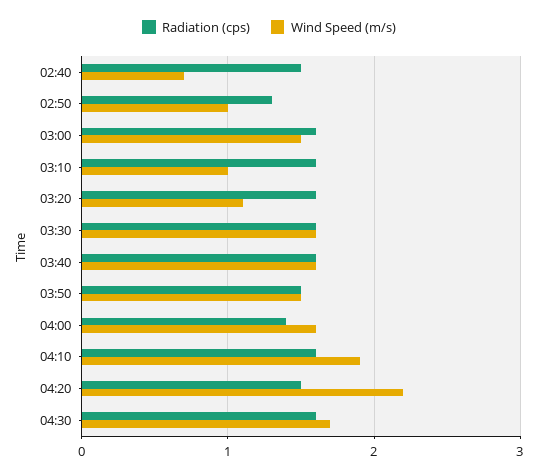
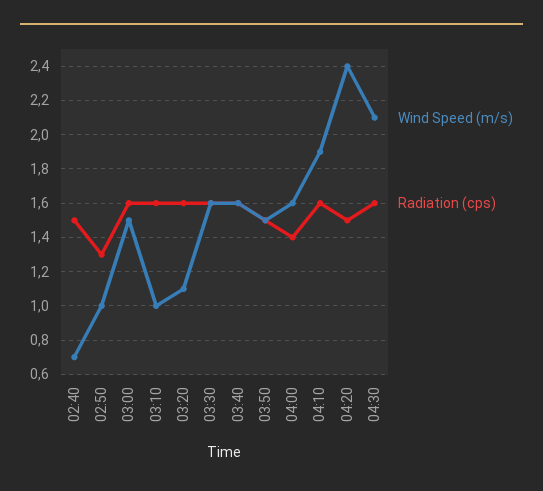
  {
    "Radiation (cps)": {
      "02:40": 1.5,
      "02:50": 1.3,
      "03:00": 1.6,
      "03:10": 1.6,
      "03:20": 1.6,
      "03:30": 1.6,
      "03:40": 1.6,
      "03:50": 1.5,
      "04:00": 1.4,
      "04:10": 1.6,
      "04:20": 1.5,
      "04:30": 1.6
    },
    "Wind Speed (m/s)": {
      "02:40": 0.7,
      "02:50": 1,
      "03:00": 1.5,
      "03:10": 1,
      "03:20": 1.1,
      "03:30": 1.6,
      "03:40": 1.6,
      "03:50": 1.5,
      "04:00": 1.6,
      "04:10": 1.9,
-     "04:20": 2.2,
+     "04:20": 2.4,
-     "04:30": 1.7
+     "04:30": 2.1
    }
  }

